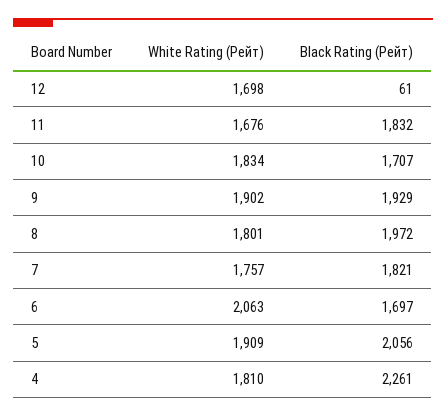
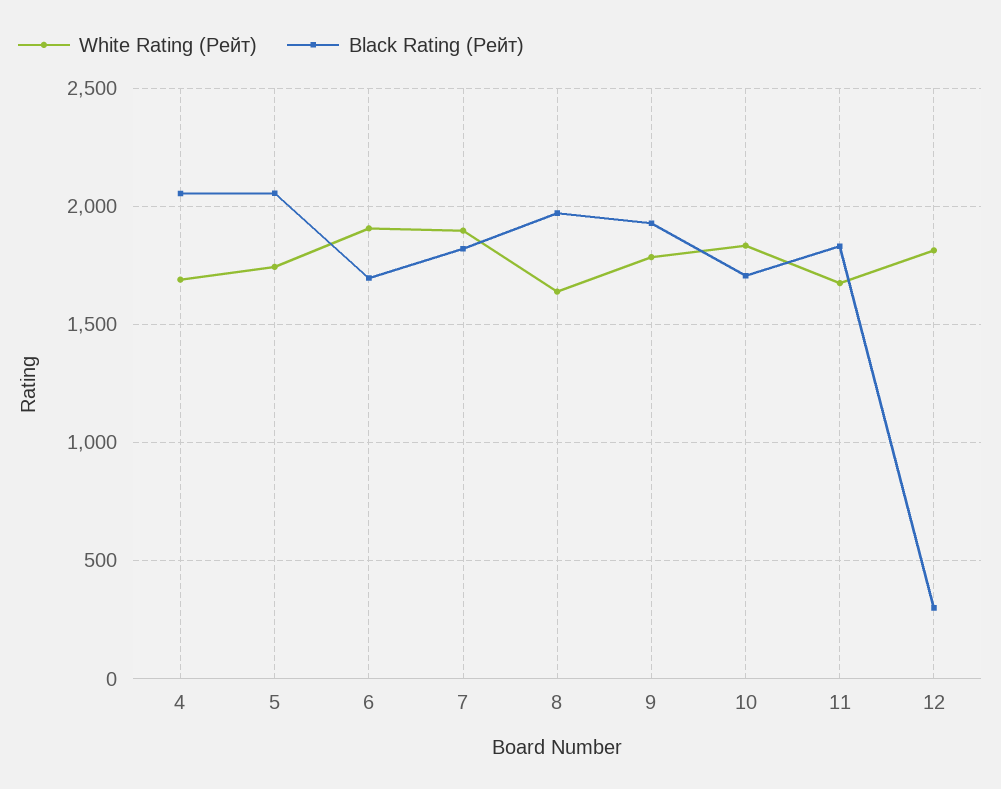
  {
    "White Rating (Рейт)": {
-     "12": 1698,
+     "12": 1800,
      "11": 1676,
      "10": 1834,
-     "9": 1902,
+     "9": 1800,
-     "8": 1801,
+     "8": 1650,
-     "7": 1757,
+     "7": 1900,
-     "6": 2063,
+     "6": 1900,
-     "5": 1909,
+     "5": 1750,
-     "4": 1810
+     "4": 1700
    },
    "Black Rating (Рейт)": {
-     "12": 61,
+     "12": 300,
      "11": 1832,
      "10": 1707,
      "9": 1929,
      "8": 1972,
      "7": 1821,
      "6": 1697,
      "5": 2056,
-     "4": 2261
+     "4": 2050
    }
  }

